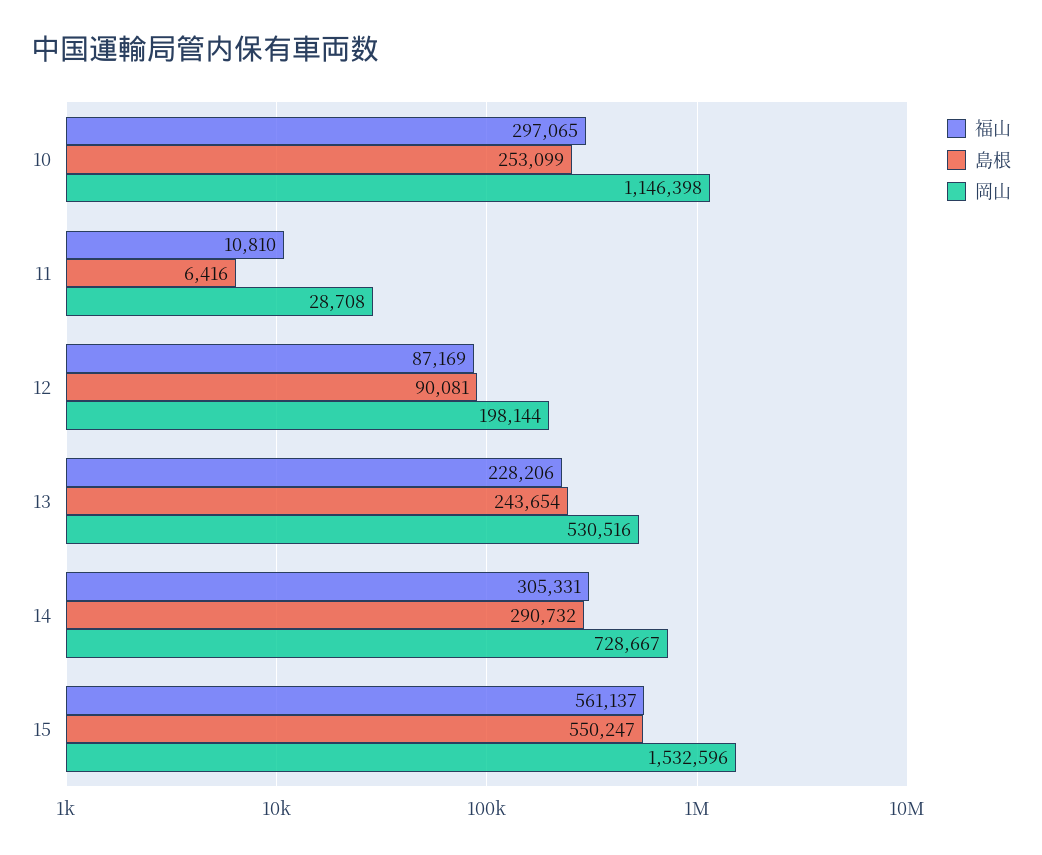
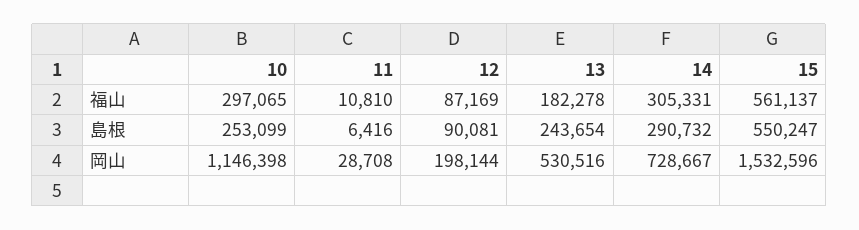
  {
    "福山": {
      "10": 297065,
      "11": 10810,
      "12": 87169,
-     "13": 228206,
+     "13": 182278,
      "14": 305331,
      "15": 561137
    },
    "島根": {
      "10": 253099,
      "11": 6416,
      "12": 90081,
      "13": 243654,
      "14": 290732,
      "15": 550247
    },
    "岡山": {
      "10": 1146398,
      "11": 28708,
      "12": 198144,
      "13": 530516,
      "14": 728667,
      "15": 1532596
    }
  }

